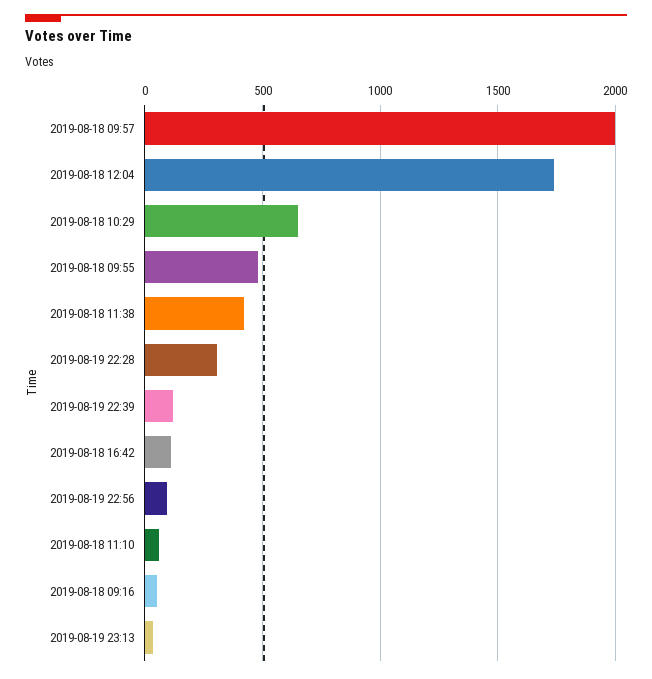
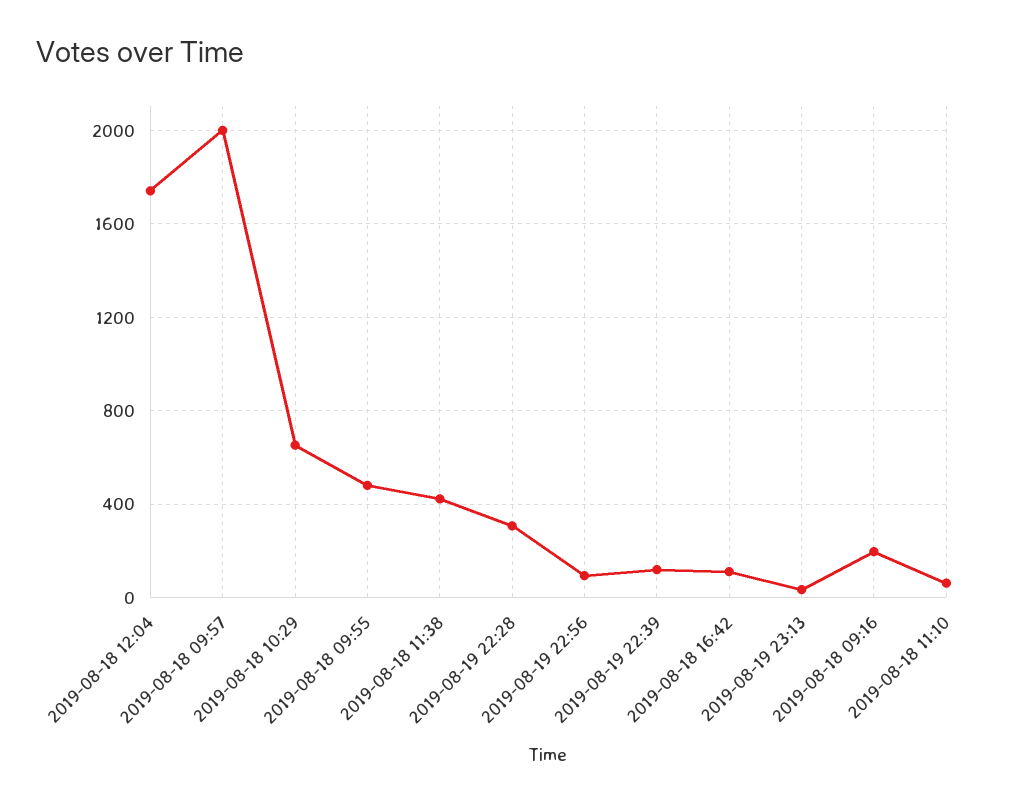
  {
    "2019-08-18 09:57": 2000,
    "2019-08-18 12:04": 1750,
    "2019-08-18 10:29": 650,
    "2019-08-18 09:55": 500,
    "2019-08-18 11:38": 400,
    "2019-08-19 22:28": 300,
    "2019-08-19 22:39": 100,
    "2019-08-18 16:42": 100,
    "2019-08-19 22:56": 100,
    "2019-08-18 11:10": 50,
-   "2019-08-18 09:16": 50,
+   "2019-08-18 09:16": 200,
    "2019-08-19 23:13": 50
  }

